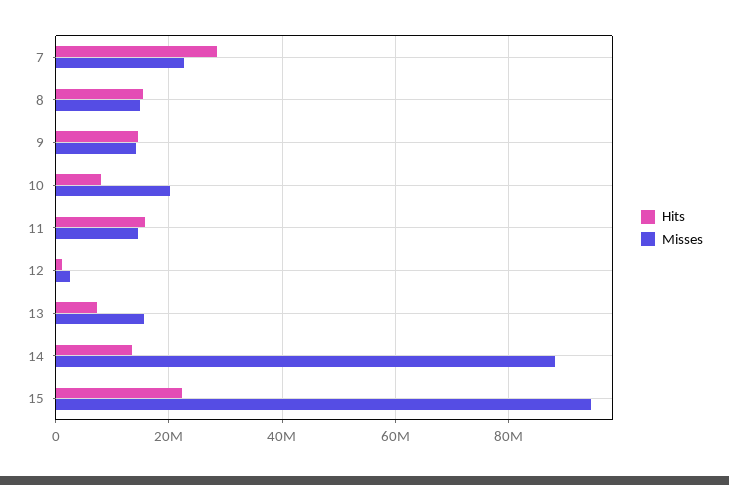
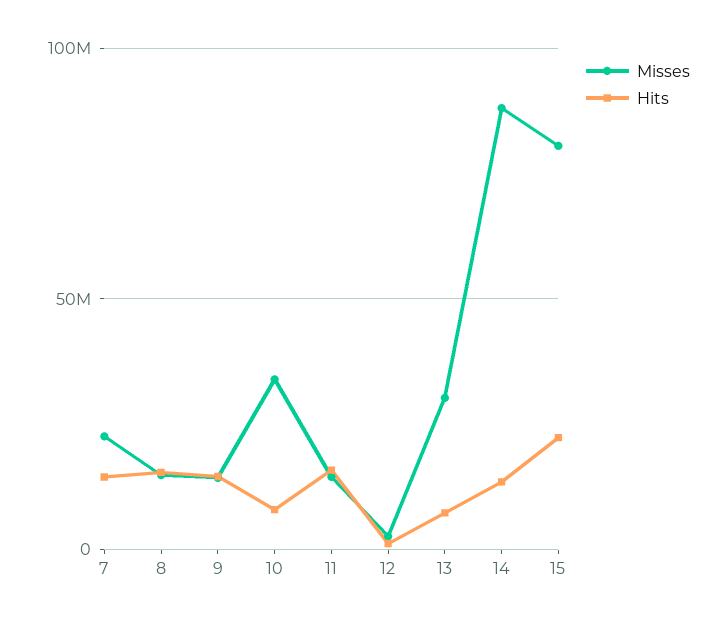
  {
    "Hits": {
-     "7": 28000000,
+     "7": 15000000,
      "8": 16000000,
      "9": 14000000,
      "10": 8000000,
      "11": 16000000,
      "12": 2000000,
      "13": 8000000,
      "14": 14000000,
      "15": 22000000
    },
    "Misses": {
      "7": 22000000,
      "8": 14000000,
      "9": 14000000,
-     "10": 20000000,
+     "10": 35000000,
      "11": 14000000,
      "12": 2000000,
-     "13": 16000000,
+     "13": 30000000,
      "14": 88000000,
-     "15": 94000000
+     "15": 80000000
    }
  }

